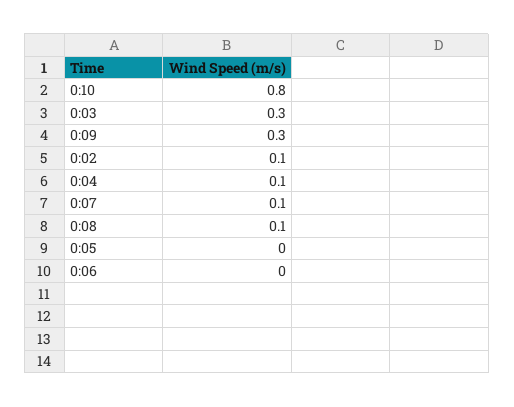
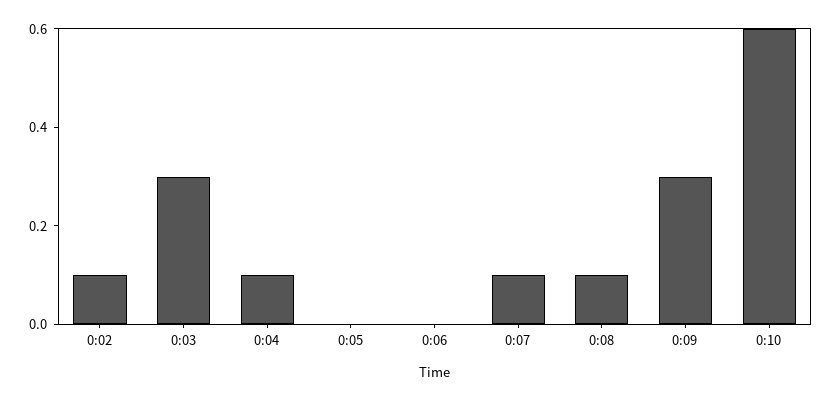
  {
-   "0:10": 0.8,
+   "0:10": 0.6,
    "0:03": 0.3,
    "0:09": 0.3,
    "0:02": 0.1,
    "0:04": 0.1,
    "0:07": 0.1,
    "0:08": 0.1,
    "0:05": 0,
    "0:06": 0
  }

